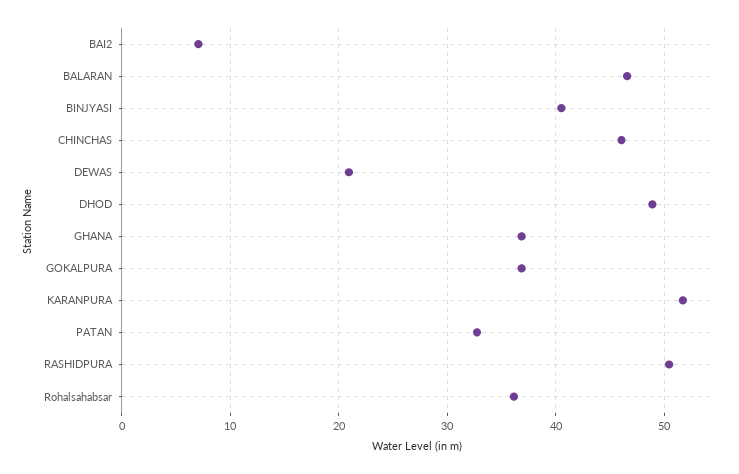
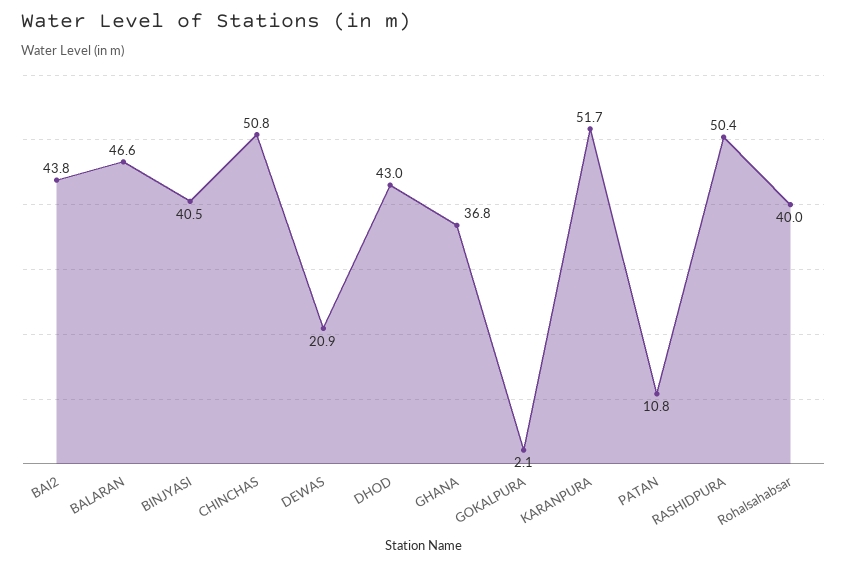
  {
-   "BAI2": 7,
+   "BAI2": 43.8,
    "BALARAN": 46.6,
    "BINJYASI": 40.5,
-   "CHINCHAS": 46,
+   "CHINCHAS": 50.8,
    "DEWAS": 20.9,
-   "DHOD": 49,
+   "DHOD": 43,
    "GHANA": 36.8,
-   "GOKALPURA": 37,
+   "GOKALPURA": 2.1,
    "KARANPURA": 51.7,
-   "PATAN": 33,
+   "PATAN": 10.8,
    "RASHIDPURA": 50.4,
-   "Rohalsahabsar": 36
+   "Rohalsahabsar": 40
  }

